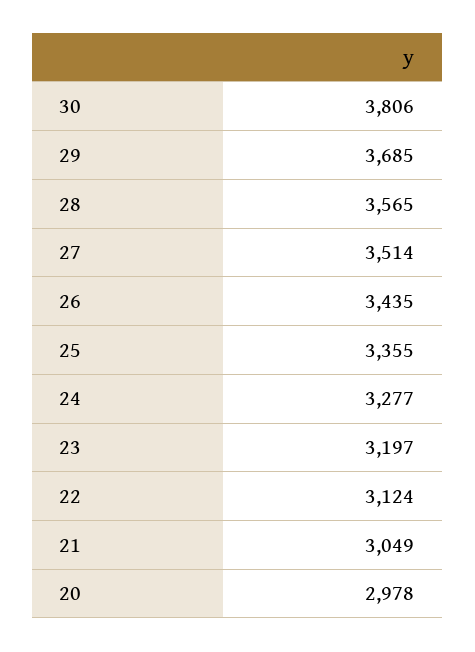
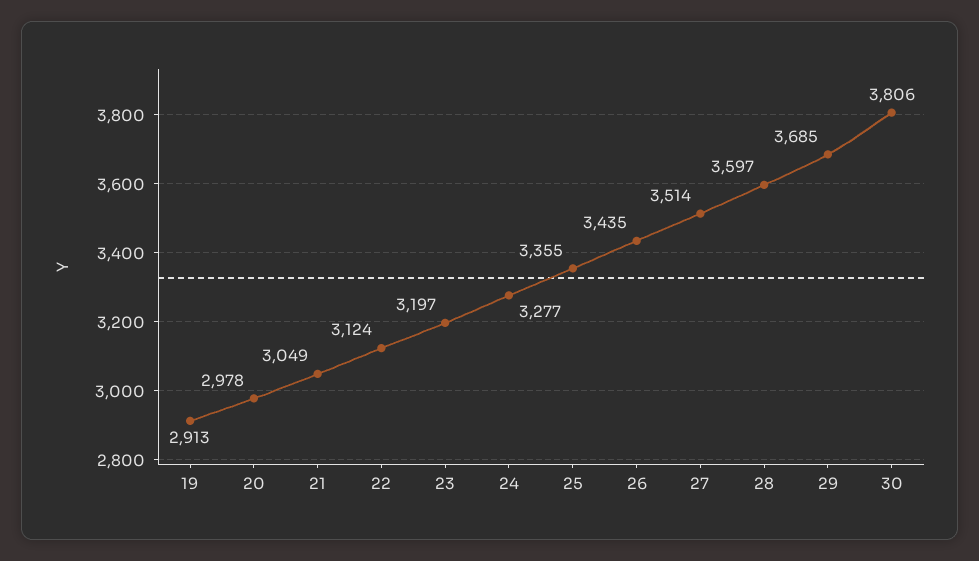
  {
    "30": 3806,
    "29": 3685,
-   "28": 3565,
+   "28": 3597,
    "27": 3514,
    "26": 3435,
    "25": 3355,
    "24": 3277,
    "23": 3197,
    "22": 3124,
    "21": 3049,
-   "20": 2978
+   "20": 2978,
+   "19": 2913
  }

